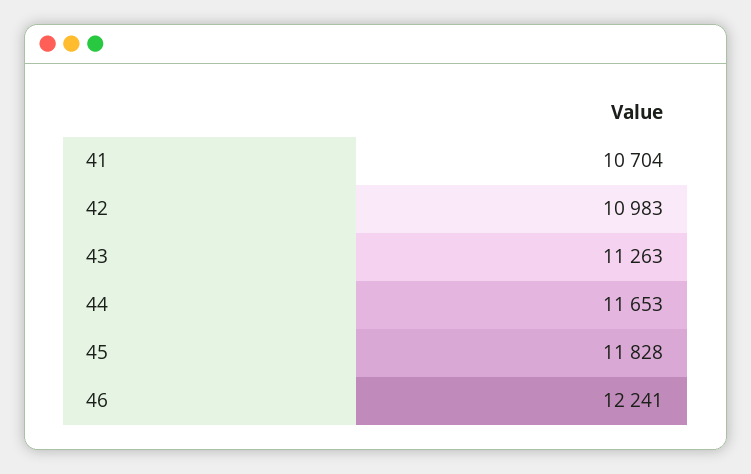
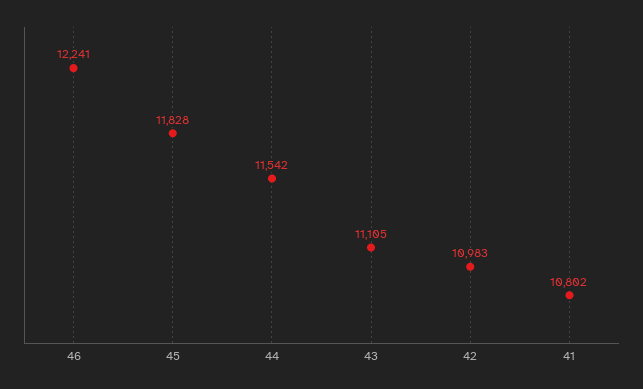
  {
-   "41": 10704,
+   "41": 10802,
    "42": 10983,
-   "43": 11263,
+   "43": 11105,
-   "44": 11653,
+   "44": 11542,
    "45": 11828,
    "46": 12241
  }

